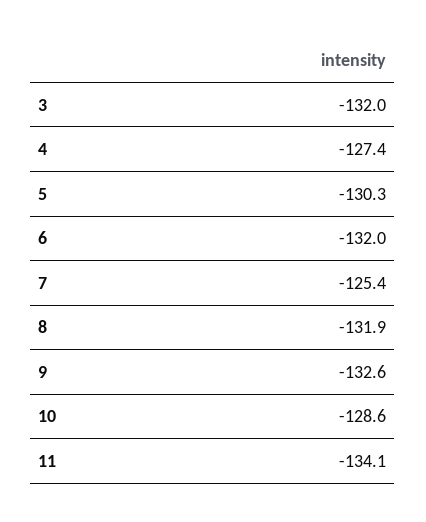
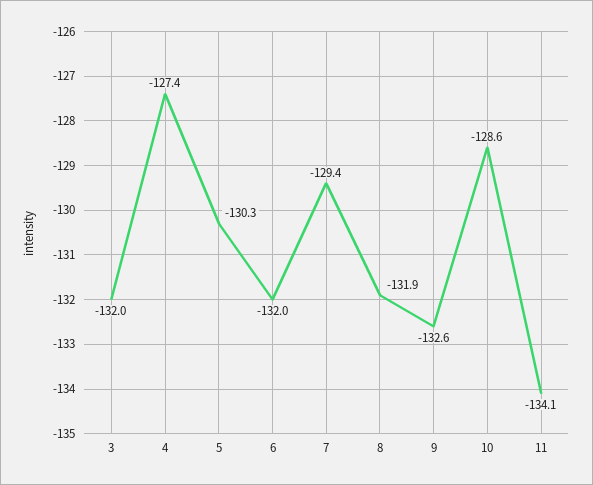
  {
    "3": -132,
    "4": -127.4,
    "5": -130.3,
    "6": -132,
-   "7": -125.4,
+   "7": -129.4,
    "8": -131.9,
    "9": -132.6,
    "10": -128.6,
    "11": -134.1
  }

